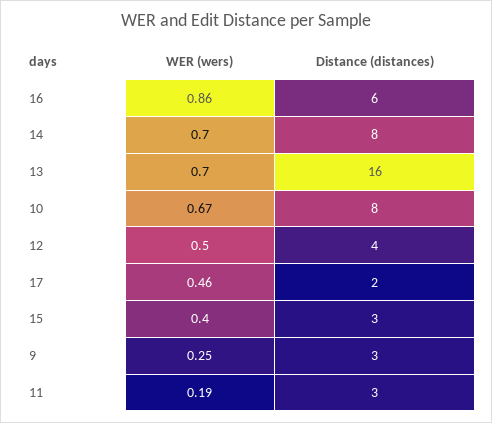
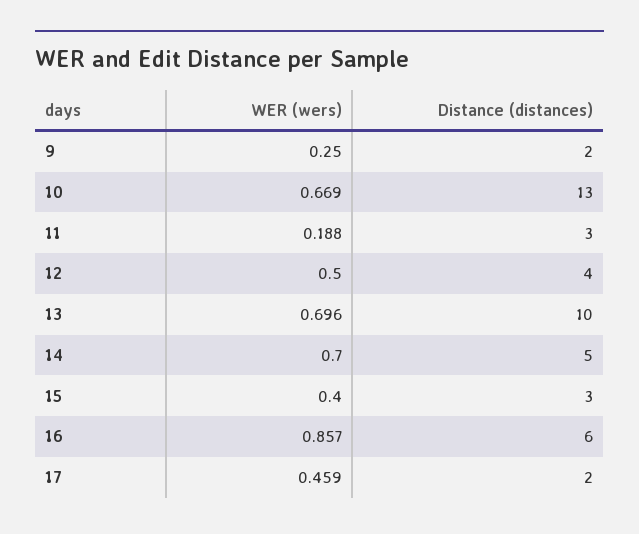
  {
    "WER (wers)": {
      "16": 0.857,
      "14": 0.7,
      "13": 0.696,
      "10": 0.669,
      "12": 0.5,
      "17": 0.459,
      "15": 0.4,
      "9": 0.25,
      "11": 0.188
    },
    "Distance (distances)": {
      "16": 6,
-     "14": 8,
+     "14": 5,
-     "13": 16,
+     "13": 10,
-     "10": 8,
+     "10": 13,
      "12": 4,
      "17": 2,
      "15": 3,
-     "9": 3,
+     "9": 2,
      "11": 3
    }
  }

